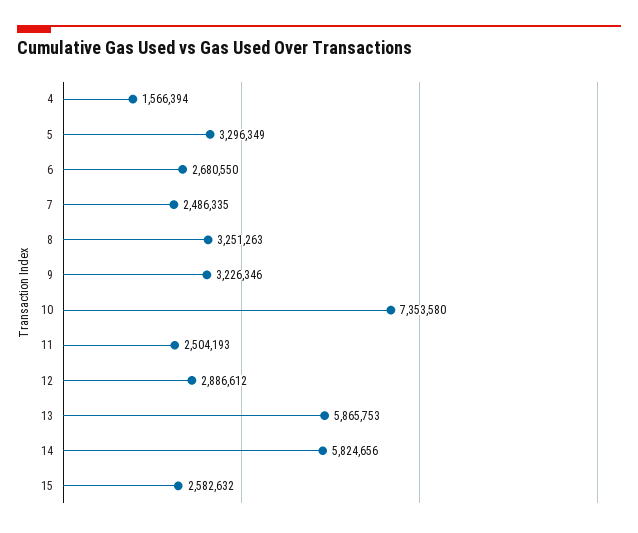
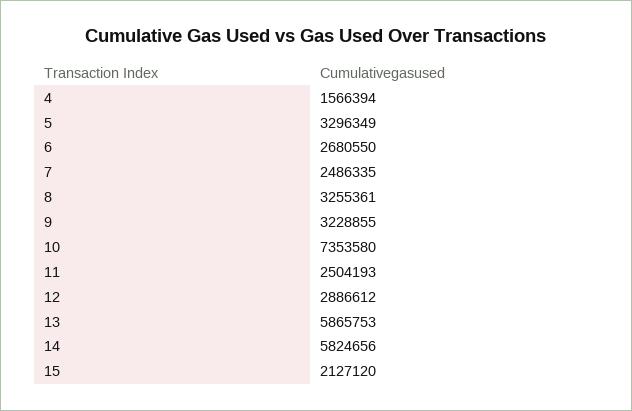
  {
    "4": 1566394,
    "5": 3296349,
    "6": 2680550,
    "7": 2486335,
-   "8": 3251263,
+   "8": 3255361,
-   "9": 3226346,
+   "9": 3228855,
    "10": 7353580,
    "11": 2504193,
    "12": 2886612,
    "13": 5865753,
    "14": 5824656,
-   "15": 2582632
+   "15": 2127120
  }

